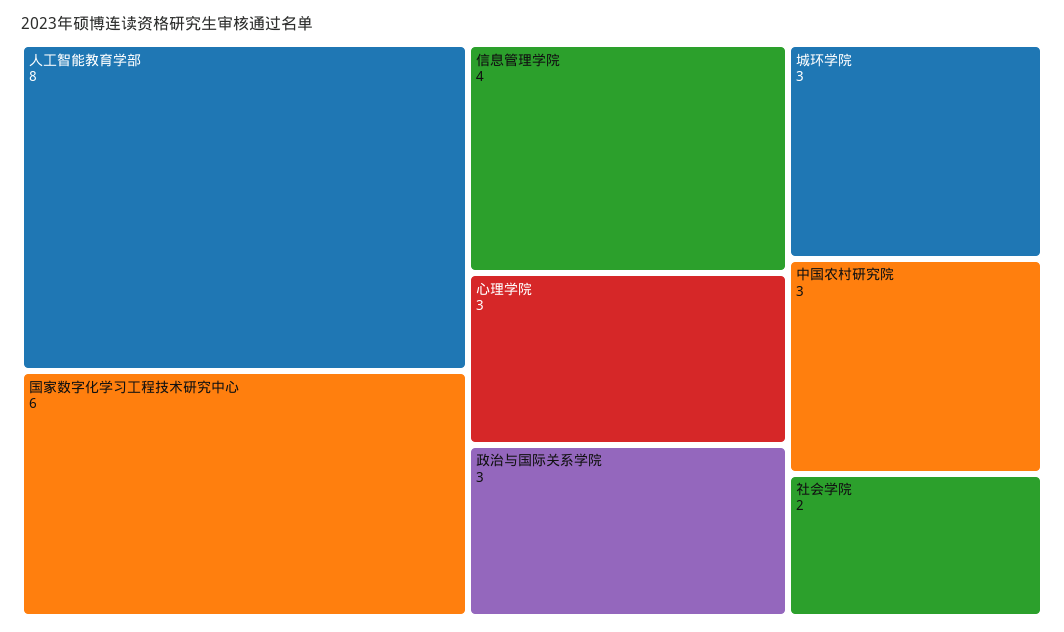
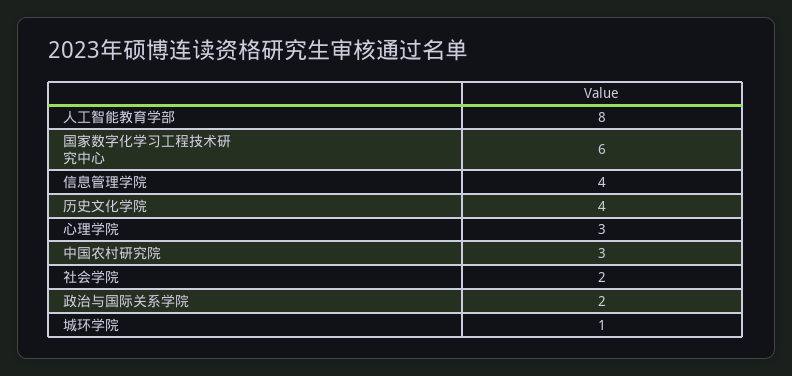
  {
    "人工智能教育学部": 8,
    "国家数字化学习工程技术研究中心": 6,
    "信息管理学院": 4,
    "心理学院": 3,
-   "政治与国际关系学院": 3,
+   "政治与国际关系学院": 2,
-   "城环学院": 3,
+   "城环学院": 1,
    "中国农村研究院": 3,
-   "社会学院": 2
+   "社会学院": 2,
+   "历史文化学院": 4
  }

